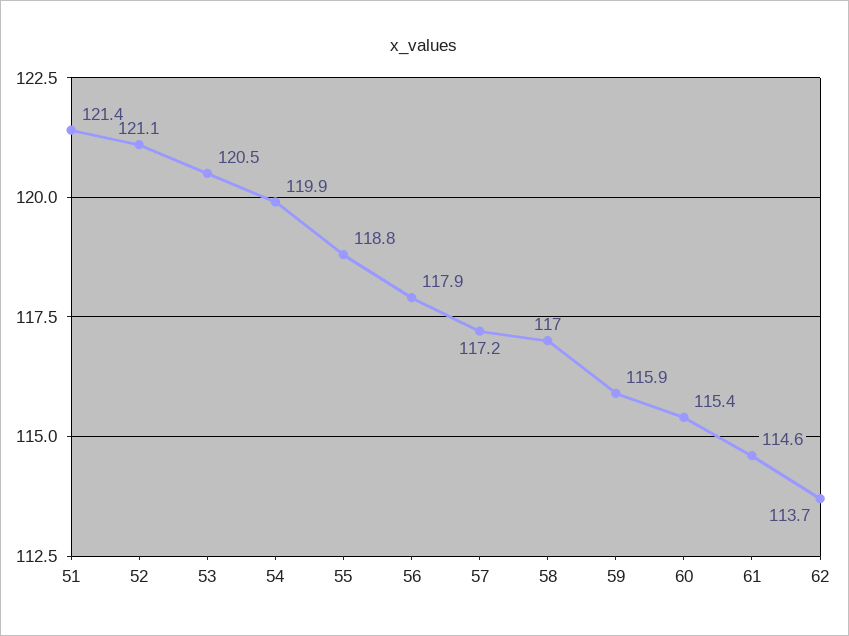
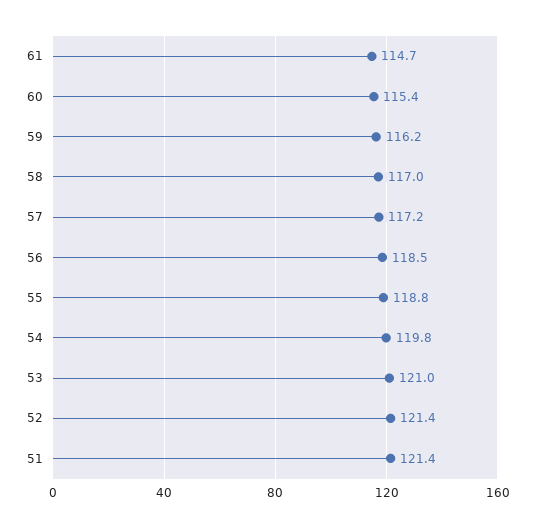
  {
    "51": 121.4,
-   "52": 121.1,
+   "52": 121.4,
-   "53": 120.5,
+   "53": 121,
-   "54": 119.9,
+   "54": 119.8,
    "55": 118.8,
-   "56": 117.9,
+   "56": 118.5,
    "57": 117.2,
    "58": 117,
-   "59": 115.9,
+   "59": 116.2,
    "60": 115.4,
-   "61": 114.6,
+   "61": 114.7
-   "62": 113.7
  }

